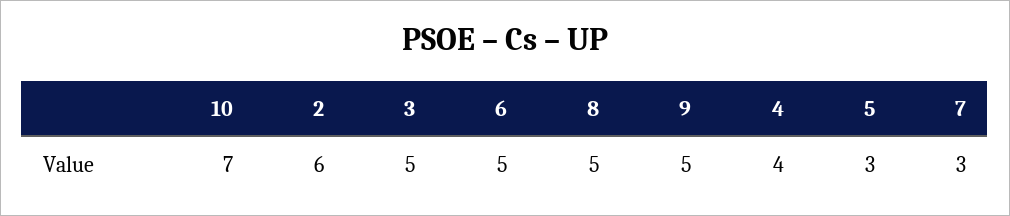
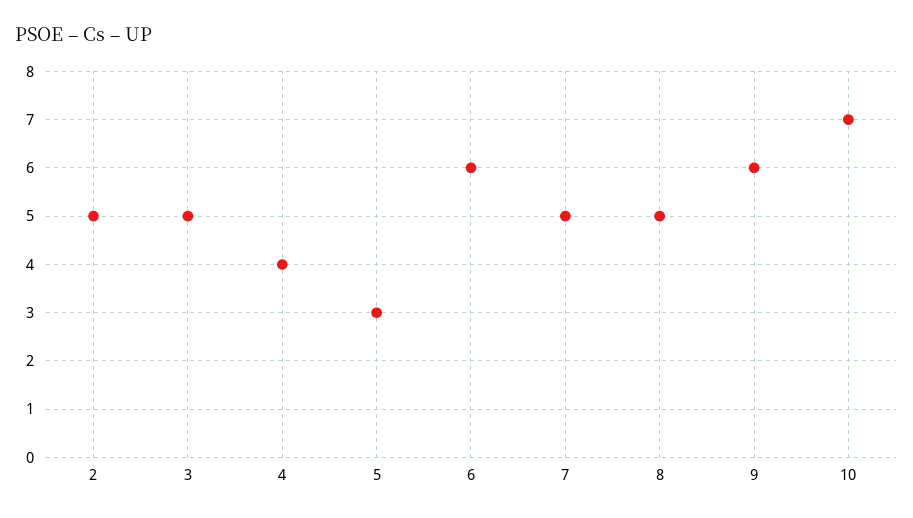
  {
    "10": 7,
-   "2": 6,
+   "2": 5,
    "3": 5,
-   "6": 5,
+   "6": 6,
    "8": 5,
-   "9": 5,
+   "9": 6,
    "4": 4,
    "5": 3,
-   "7": 3
+   "7": 5
  }

